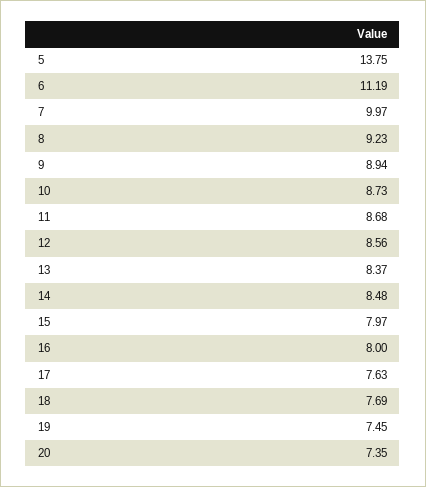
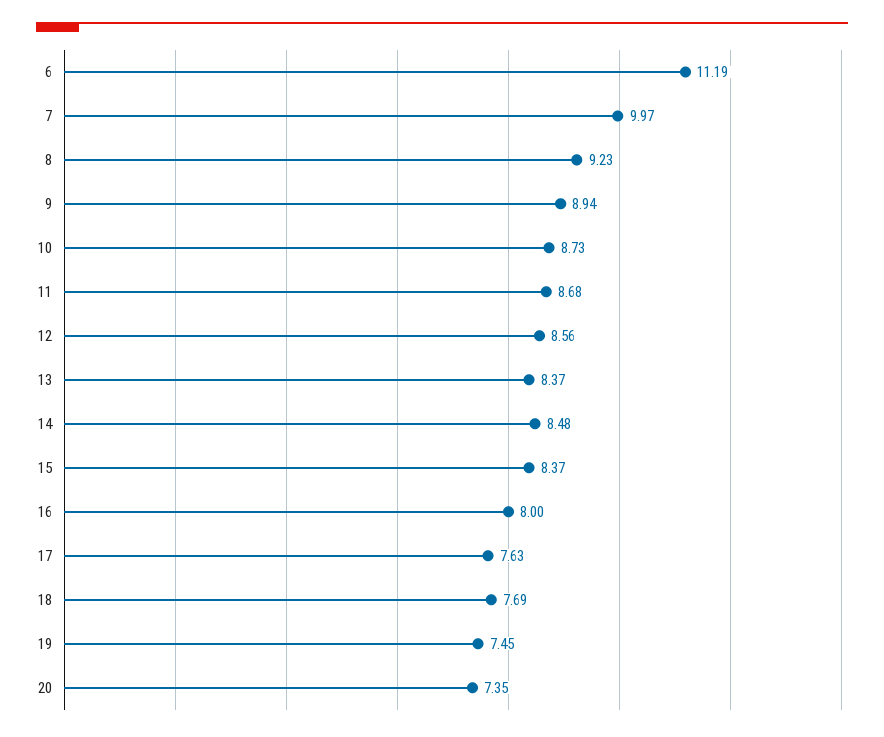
  {
-   "5": 13.75,
    "6": 11.19,
    "7": 9.97,
    "8": 9.23,
    "9": 8.94,
    "10": 8.73,
    "11": 8.68,
    "12": 8.56,
    "13": 8.37,
    "14": 8.48,
-   "15": 7.97,
+   "15": 8.37,
    "16": 8,
    "17": 7.63,
    "18": 7.69,
    "19": 7.45,
    "20": 7.35
  }

